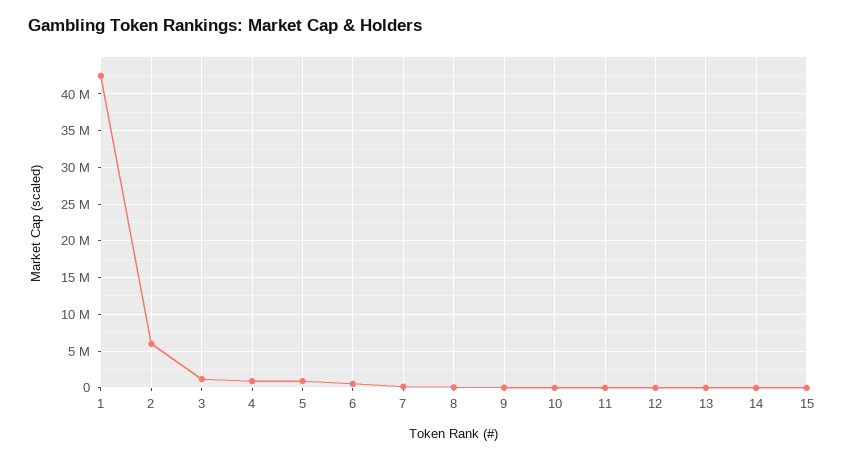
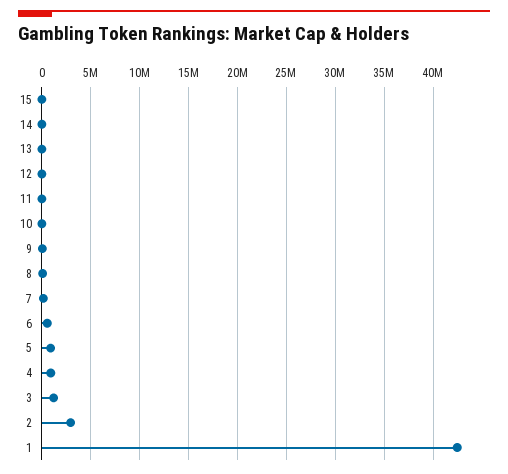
  {
    "1": 42000000,
-   "2": 6000000,
+   "2": 3000000,
    "3": 1000000,
    "4": 1000000,
    "5": 1000000,
    "6": 1000000,
    "7": 0,
    "8": 0,
    "9": 0,
    "10": 0,
    "11": 0,
    "12": 0,
    "13": 0,
    "14": 0,
    "15": 0
  }

